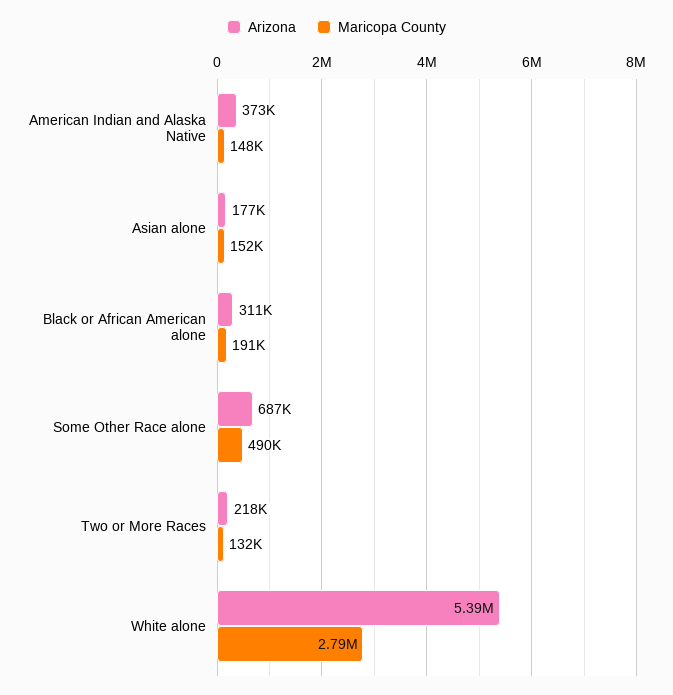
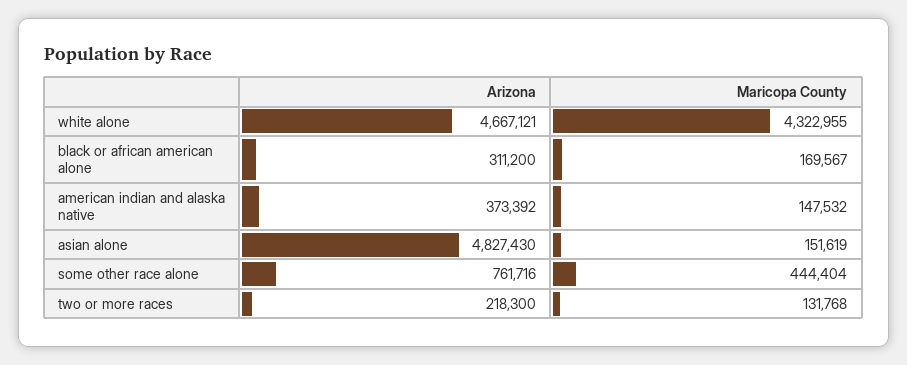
  {
    "Arizona": {
      "American Indian and Alaska Native": 373392,
-     "Asian alone": 177000,
+     "Asian alone": 4827430,
      "Black or African American alone": 311200,
-     "Some Other Race alone": 687000,
+     "Some Other Race alone": 761716,
      "Two or More Races": 218300,
-     "White alone": 5390000
+     "White alone": 4667121
    },
    "Maricopa County": {
      "American Indian and Alaska Native": 147532,
      "Asian alone": 151619,
-     "Black or African American alone": 191000,
+     "Black or African American alone": 169567,
-     "Some Other Race alone": 490000,
+     "Some Other Race alone": 444404,
      "Two or More Races": 131768,
-     "White alone": 2790000
+     "White alone": 4322955
    }
  }

